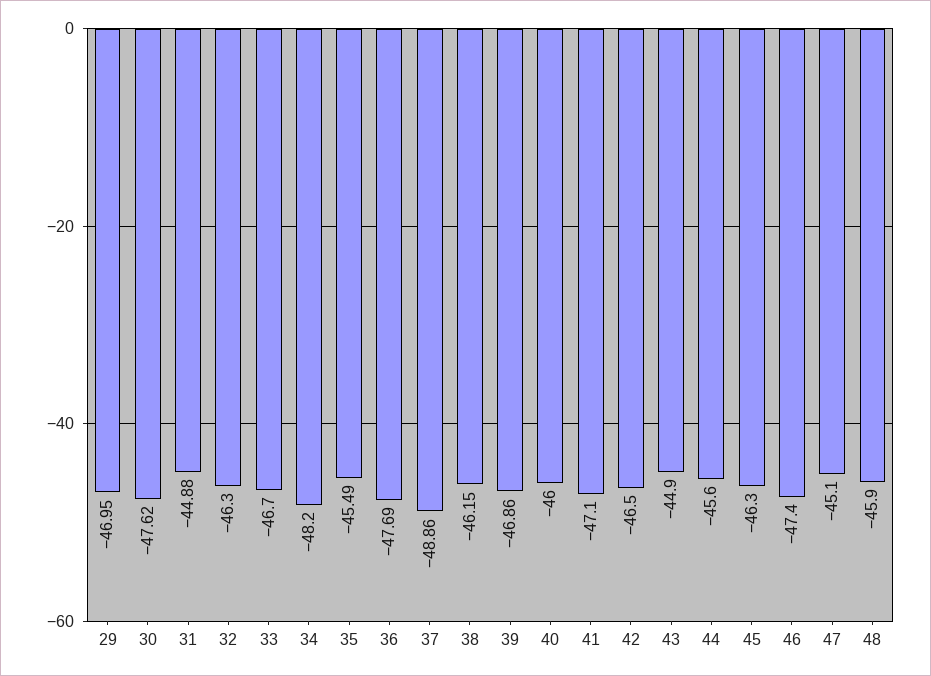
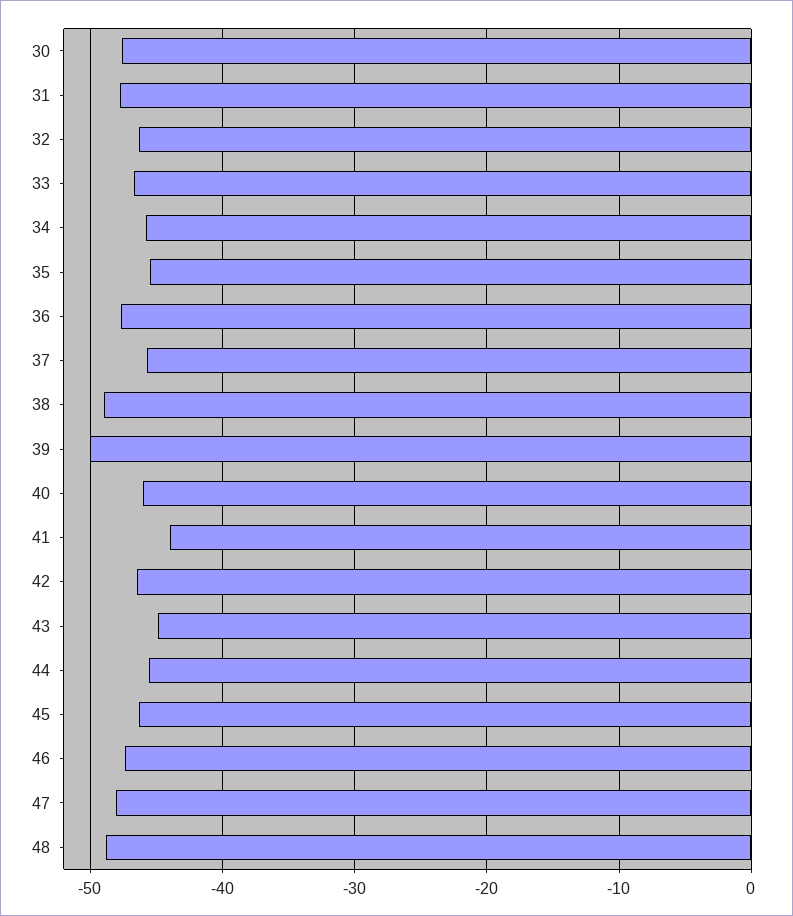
  {
-   "29": -46.95,
    "30": -47.62,
-   "31": -44.88,
+   "31": -48,
    "32": -46.3,
    "33": -46.7,
-   "34": -48.2,
+   "34": -46,
    "35": -45.49,
    "36": -47.69,
-   "37": -48.86,
+   "37": -46,
-   "38": -46.15,
+   "38": -49,
-   "39": -46.86,
+   "39": -50,
    "40": -46,
-   "41": -47.1,
+   "41": -44,
    "42": -46.5,
    "43": -44.9,
    "44": -45.6,
    "45": -46.3,
    "46": -47.4,
-   "47": -45.1,
+   "47": -48,
-   "48": -45.9
+   "48": -49
  }

